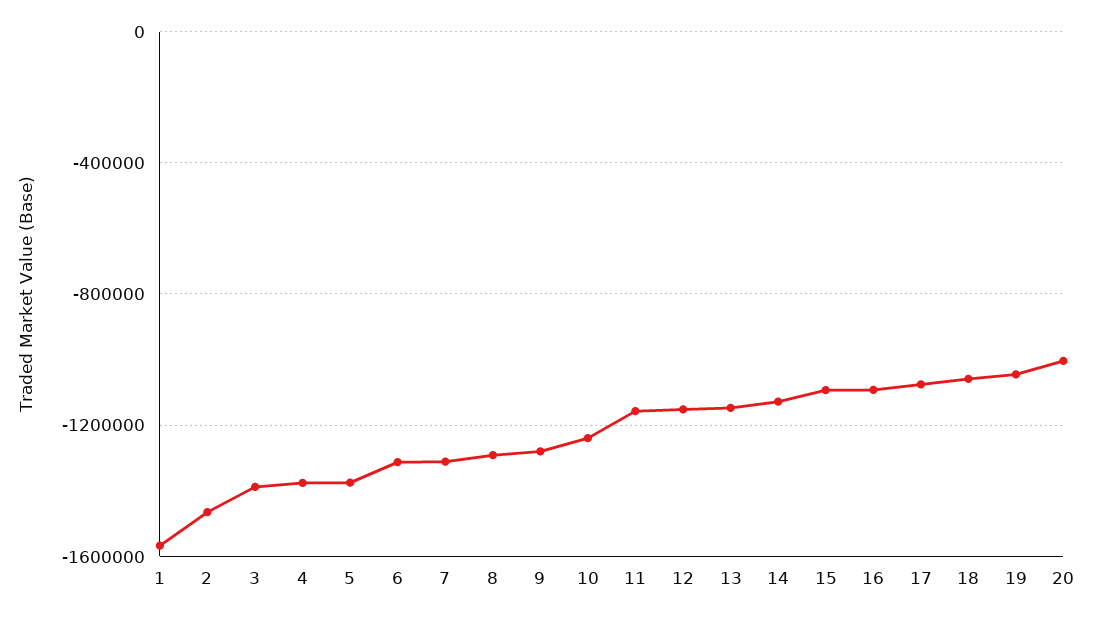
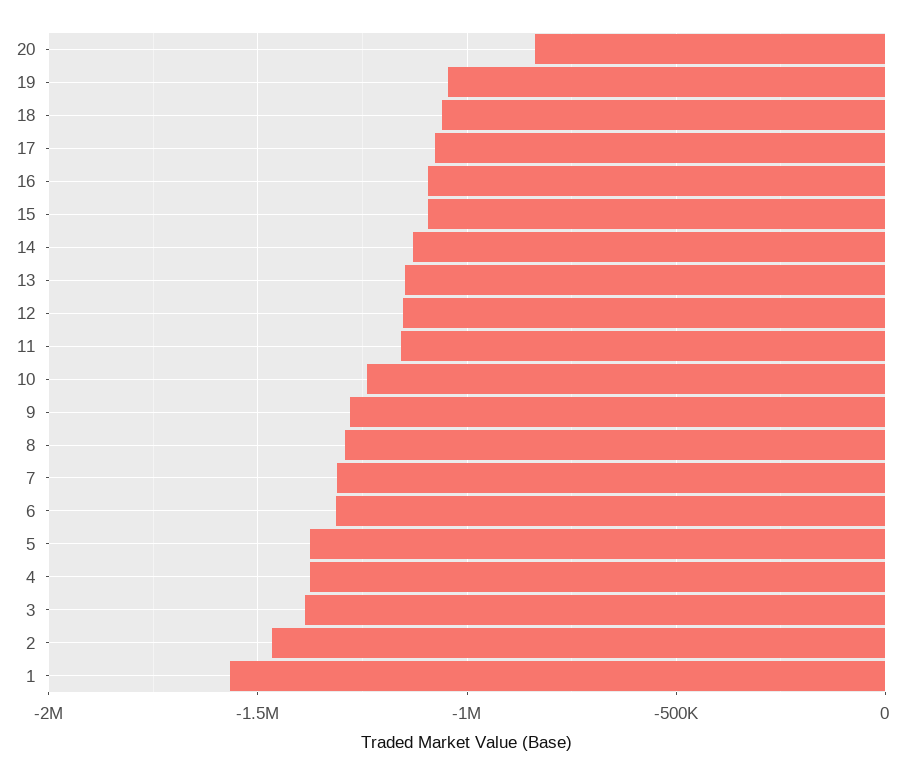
  {
    "1": -1550000,
    "2": -1450000,
    "3": -1400000,
    "4": -1400000,
    "5": -1400000,
    "6": -1300000,
    "7": -1300000,
    "8": -1300000,
    "9": -1300000,
    "10": -1250000,
    "11": -1150000,
    "12": -1150000,
    "13": -1150000,
    "14": -1150000,
    "15": -1100000,
    "16": -1100000,
    "17": -1100000,
    "18": -1050000,
    "19": -1050000,
-   "20": -1000000
+   "20": -850000
  }

